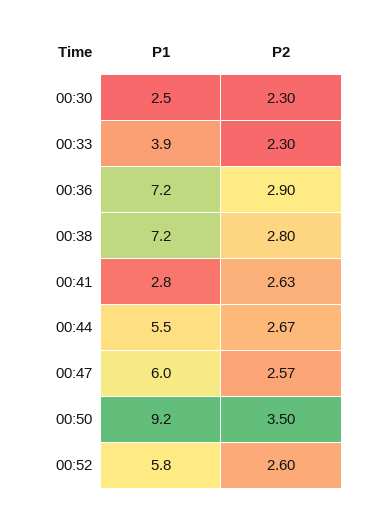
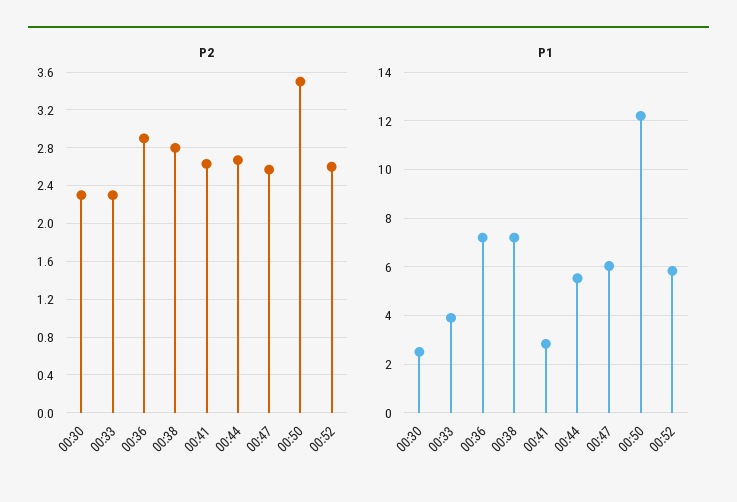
  {
    "P1": {
      "00:30": 2.5,
      "00:33": 3.9,
      "00:36": 7.2,
      "00:38": 7.2,
      "00:41": 2.8,
      "00:44": 5.5,
      "00:47": 6,
-     "00:50": 9.2,
+     "00:50": 12.25,
      "00:52": 5.8
    },
    "P2": {
      "00:30": 2.3,
      "00:33": 2.3,
      "00:36": 2.9,
      "00:38": 2.8,
      "00:41": 2.63,
      "00:44": 2.67,
      "00:47": 2.57,
      "00:50": 3.5,
      "00:52": 2.6
    }
  }

